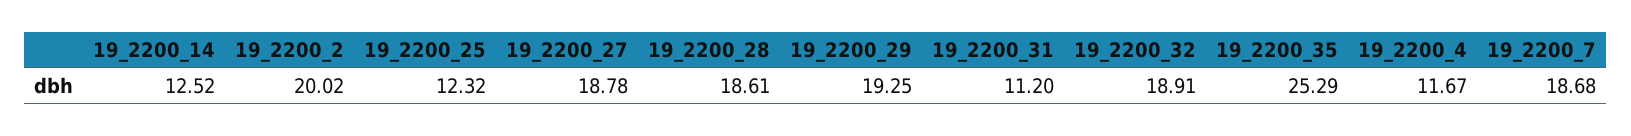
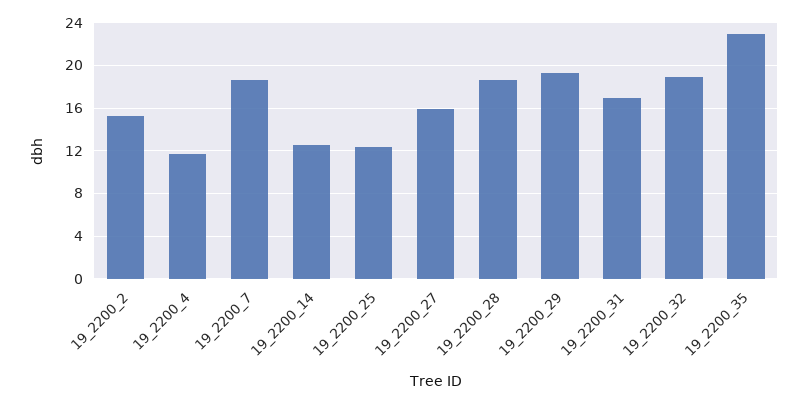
  {
    "19_2200_14": 12.52,
-   "19_2200_2": 20.02,
+   "19_2200_2": 15,
    "19_2200_25": 12.32,
-   "19_2200_27": 18.78,
+   "19_2200_27": 16,
    "19_2200_28": 18.61,
    "19_2200_29": 19.25,
-   "19_2200_31": 11.2,
+   "19_2200_31": 17,
    "19_2200_32": 18.91,
-   "19_2200_35": 25.29,
+   "19_2200_35": 23,
    "19_2200_4": 11.67,
    "19_2200_7": 18.68
  }

